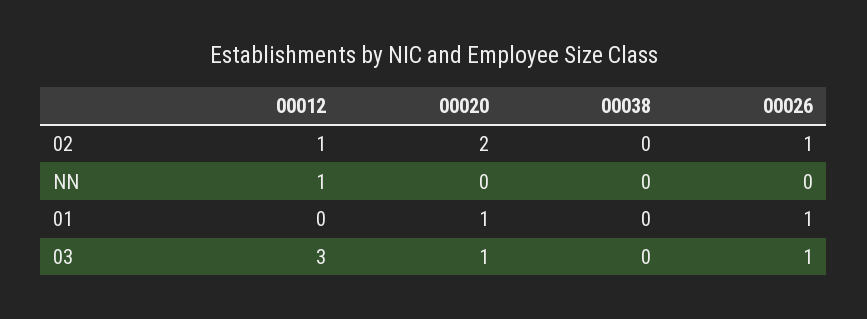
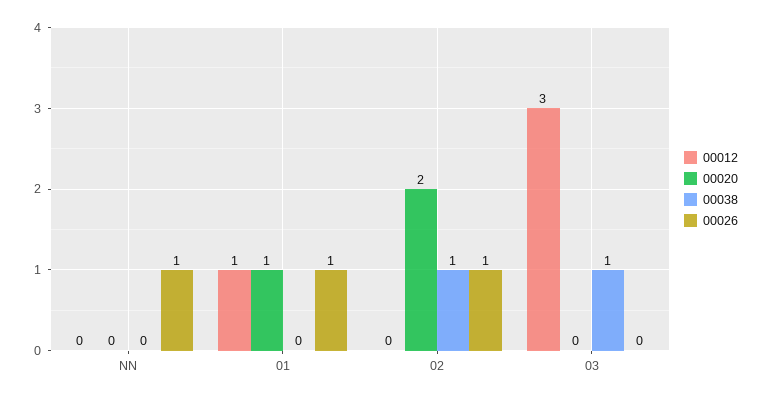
  {
    "00012": {
-     "02": 1,
+     "02": 0,
-     "NN": 1,
+     "NN": 0,
-     "01": 0,
+     "01": 1,
      "03": 3
    },
    "00020": {
      "02": 2,
      "NN": 0,
      "01": 1,
-     "03": 1
+     "03": 0
    },
    "00038": {
-     "02": 0,
+     "02": 1,
      "NN": 0,
      "01": 0,
-     "03": 0
+     "03": 1
    },
    "00026": {
      "02": 1,
-     "NN": 0,
+     "NN": 1,
      "01": 1,
-     "03": 1
+     "03": 0
    }
  }

